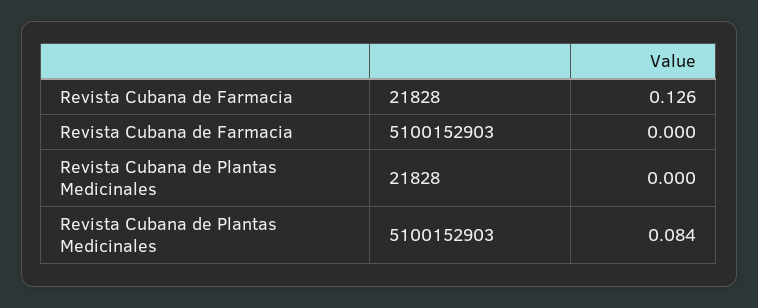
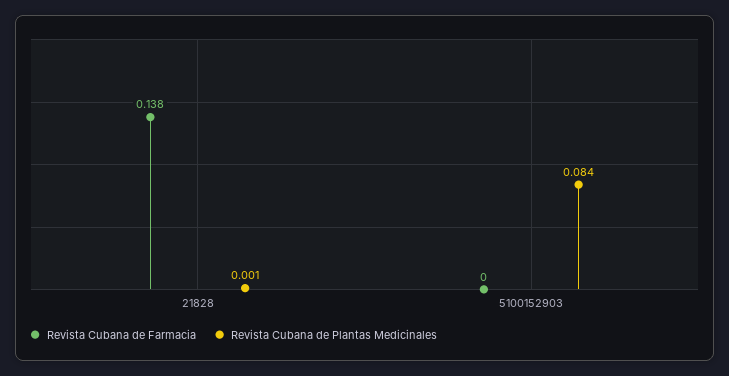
  {
    "Revista Cubana de Farmacia": {
-     "21828": 0.126,
+     "21828": 0.138,
      "5100152903": 0
    },
    "Revista Cubana de Plantas Medicinales": {
-     "21828": 0,
+     "21828": 0.001,
      "5100152903": 0.084
    }
  }

